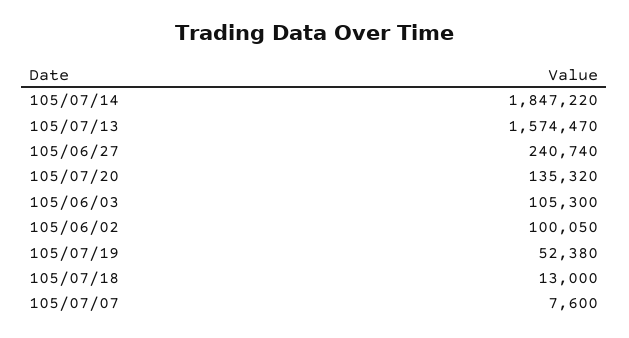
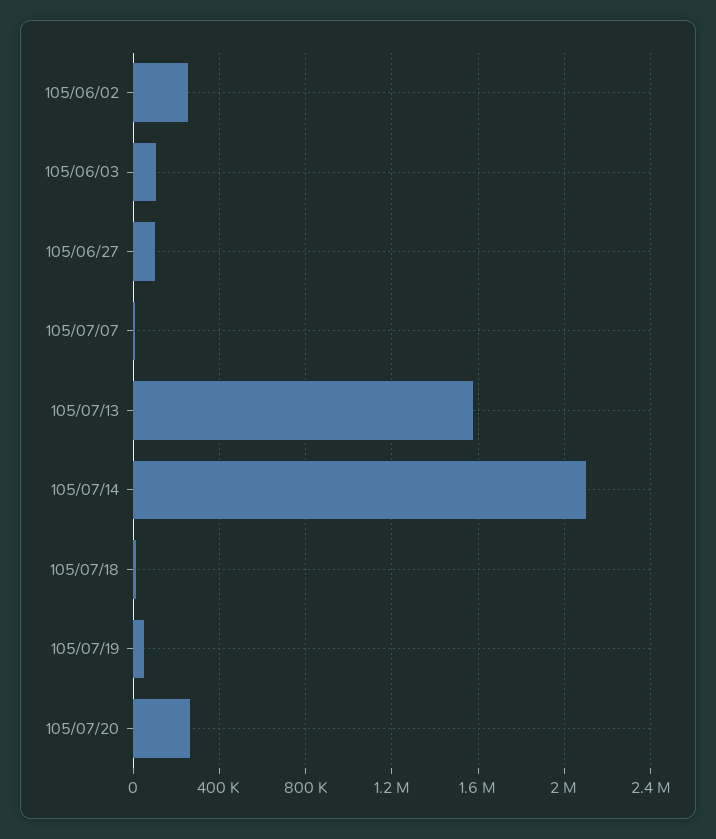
  {
-   "105/07/14": 1847220,
+   "105/07/14": 2100000,
    "105/07/13": 1574470,
-   "105/06/27": 240740,
+   "105/06/27": 100000,
-   "105/07/20": 135320,
+   "105/07/20": 250000,
    "105/06/03": 105300,
-   "105/06/02": 100050,
+   "105/06/02": 250000,
    "105/07/19": 52380,
    "105/07/18": 13000,
    "105/07/07": 7600
  }

